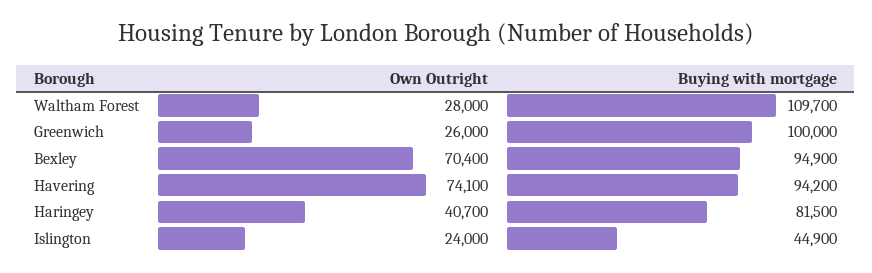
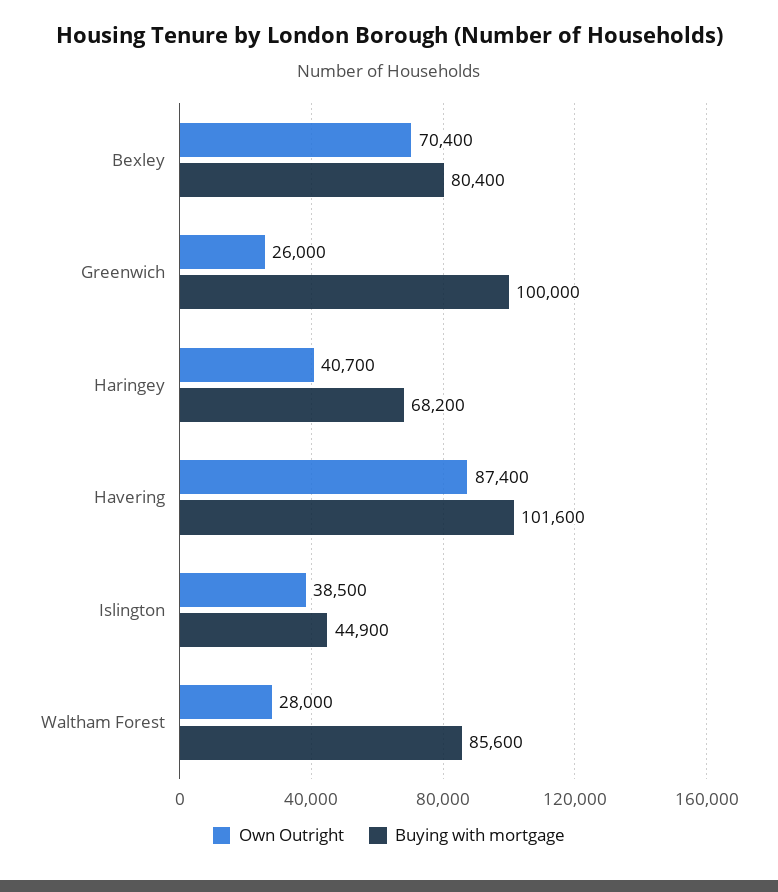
  {
    "Own Outright": {
      "Waltham Forest": 28000,
      "Greenwich": 26000,
      "Bexley": 70400,
-     "Havering": 74100,
+     "Havering": 87400,
      "Haringey": 40700,
-     "Islington": 24000
+     "Islington": 38500
    },
    "Buying with mortgage": {
-     "Waltham Forest": 109700,
+     "Waltham Forest": 85600,
      "Greenwich": 100000,
-     "Bexley": 94900,
+     "Bexley": 80400,
-     "Havering": 94200,
+     "Havering": 101600,
-     "Haringey": 81500,
+     "Haringey": 68200,
      "Islington": 44900
    }
  }

